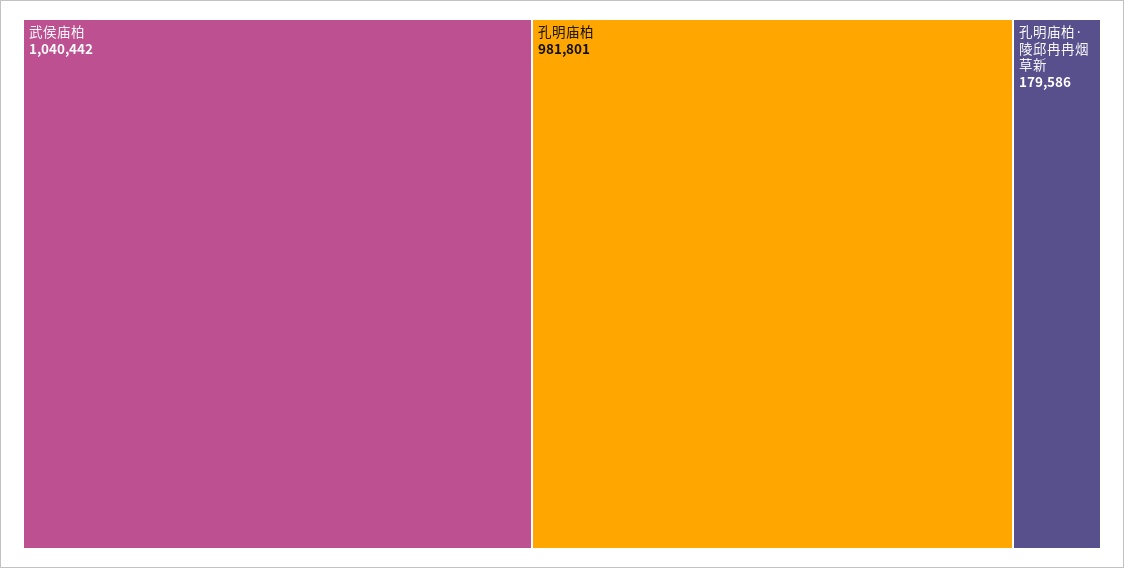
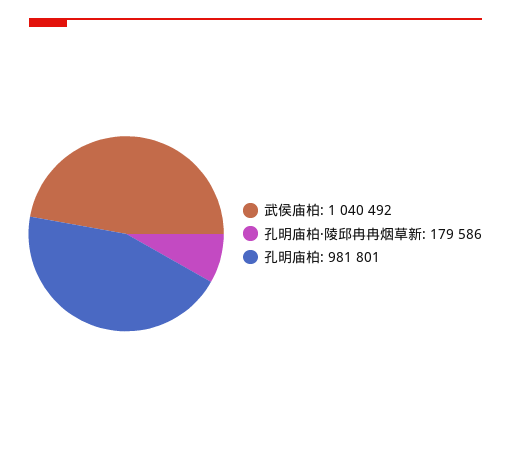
  {
-   "武侯庙柏": 1040442,
+   "武侯庙柏": 1040492,
    "孔明庙柏": 981801,
    "孔明庙柏·陵邱冉冉烟草新": 179586
  }

